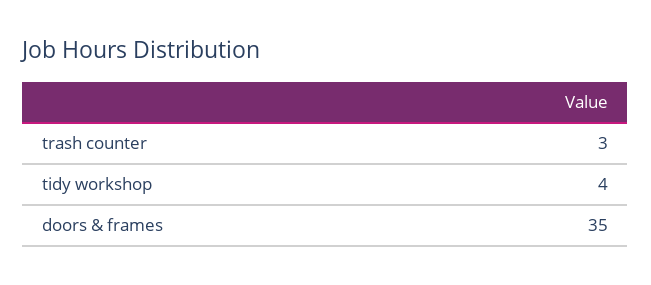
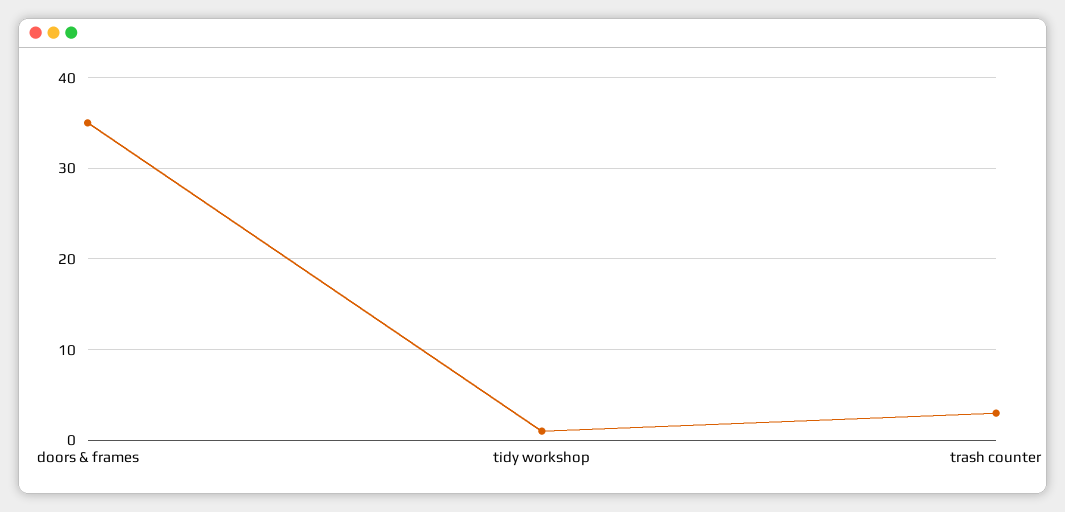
  {
    "trash counter": 3,
-   "tidy workshop": 4,
+   "tidy workshop": 1,
    "doors & frames": 35
  }

